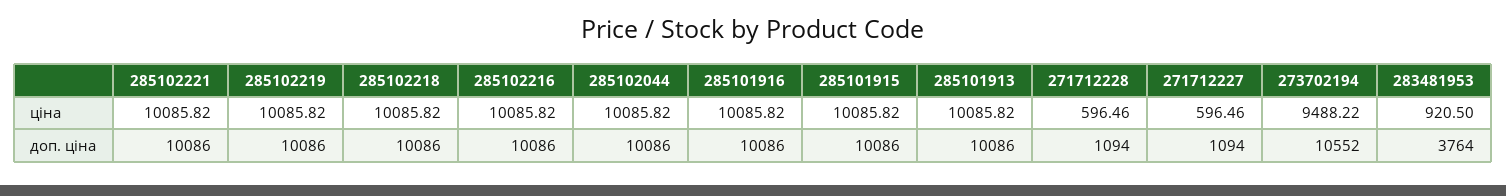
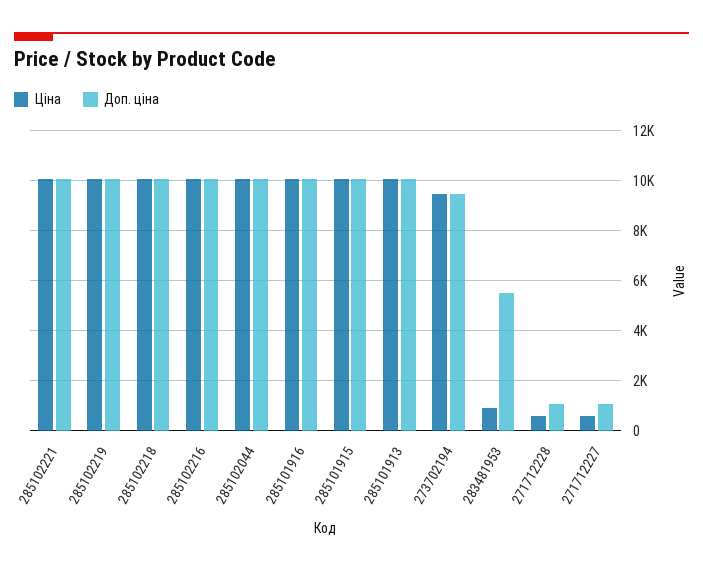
  {
    "ціна": {
      "285102221": 10085.82,
      "285102219": 10085.82,
      "285102218": 10085.82,
      "285102216": 10085.82,
      "285102044": 10085.82,
      "285101916": 10085.82,
      "285101915": 10085.82,
      "285101913": 10085.82,
      "271712228": 596.46,
      "271712227": 596.46,
      "273702194": 9488.22,
      "283481953": 920.5
    },
    "доп. ціна": {
      "285102221": 10086,
      "285102219": 10086,
      "285102218": 10086,
      "285102216": 10086,
      "285102044": 10086,
      "285101916": 10086,
      "285101915": 10086,
      "285101913": 10086,
      "271712228": 1094,
      "271712227": 1094,
-     "273702194": 10552,
+     "273702194": 9500,
-     "283481953": 3764
+     "283481953": 5500
    }
  }

